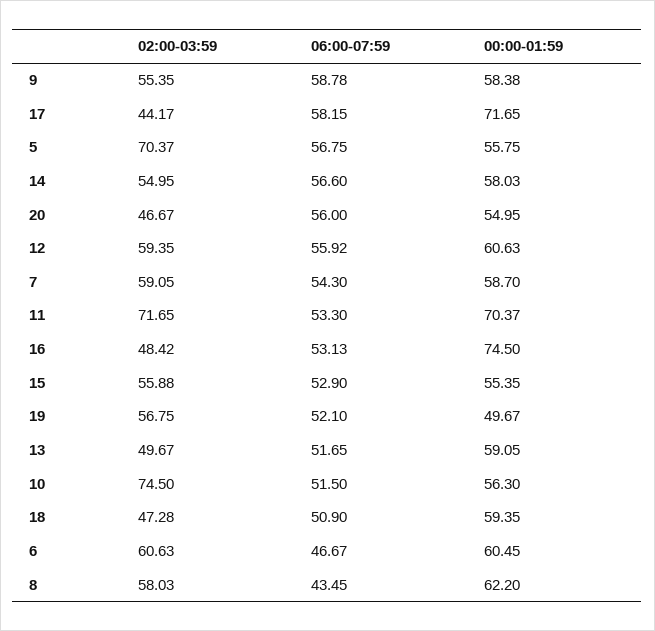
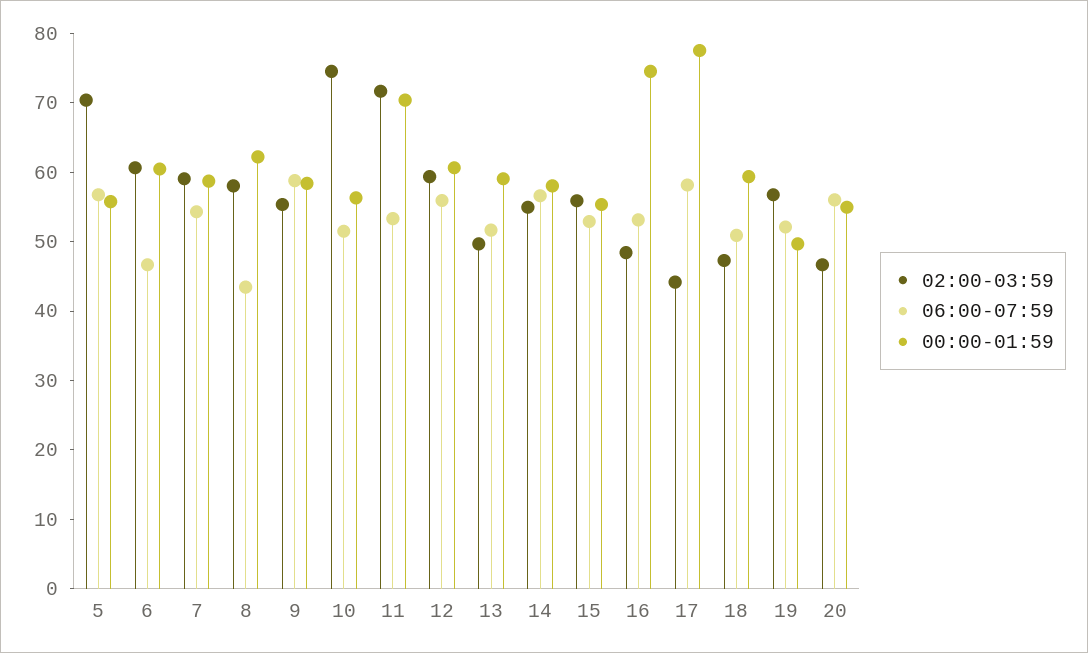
  {
    "02:00-03:59": {
      "9": 55.35,
      "17": 44.17,
      "5": 70.37,
      "14": 54.95,
      "20": 46.67,
      "12": 59.35,
      "7": 59.05,
      "11": 71.65,
      "16": 48.42,
      "15": 55.88,
      "19": 56.75,
      "13": 49.67,
      "10": 74.5,
      "18": 47.28,
      "6": 60.63,
      "8": 58.03
    },
    "06:00-07:59": {
      "9": 58.78,
      "17": 58.15,
      "5": 56.75,
      "14": 56.6,
      "20": 56,
      "12": 55.92,
      "7": 54.3,
      "11": 53.3,
      "16": 53.13,
      "15": 52.9,
      "19": 52.1,
      "13": 51.65,
      "10": 51.5,
      "18": 50.9,
      "6": 46.67,
      "8": 43.45
    },
    "00:00-01:59": {
      "9": 58.38,
-     "17": 71.65,
+     "17": 78,
      "5": 55.75,
      "14": 58.03,
      "20": 54.95,
      "12": 60.63,
      "7": 58.7,
      "11": 70.37,
      "16": 74.5,
      "15": 55.35,
      "19": 49.67,
      "13": 59.05,
      "10": 56.3,
      "18": 59.35,
      "6": 60.45,
      "8": 62.2
    }
  }

